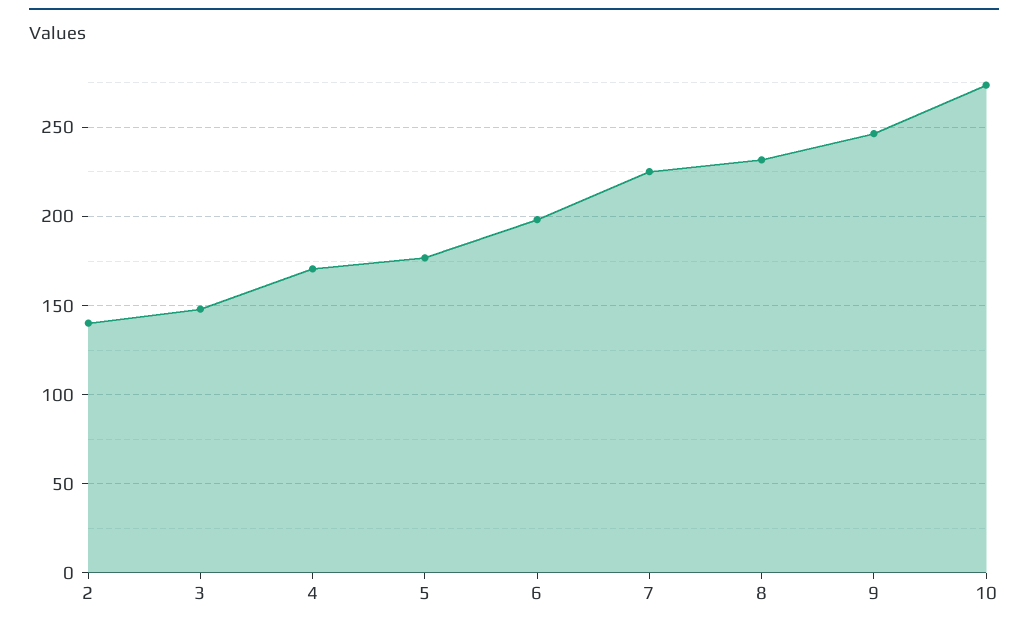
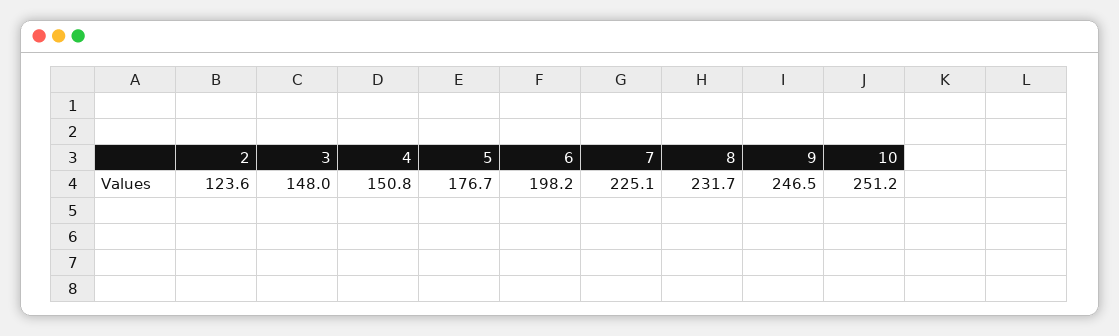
  {
-   "2": 140,
+   "2": 123.6,
    "3": 148,
-   "4": 170,
+   "4": 150.8,
    "5": 176.7,
    "6": 198.2,
    "7": 225.1,
    "8": 231.7,
    "9": 246.5,
-   "10": 275
+   "10": 251.2
  }

